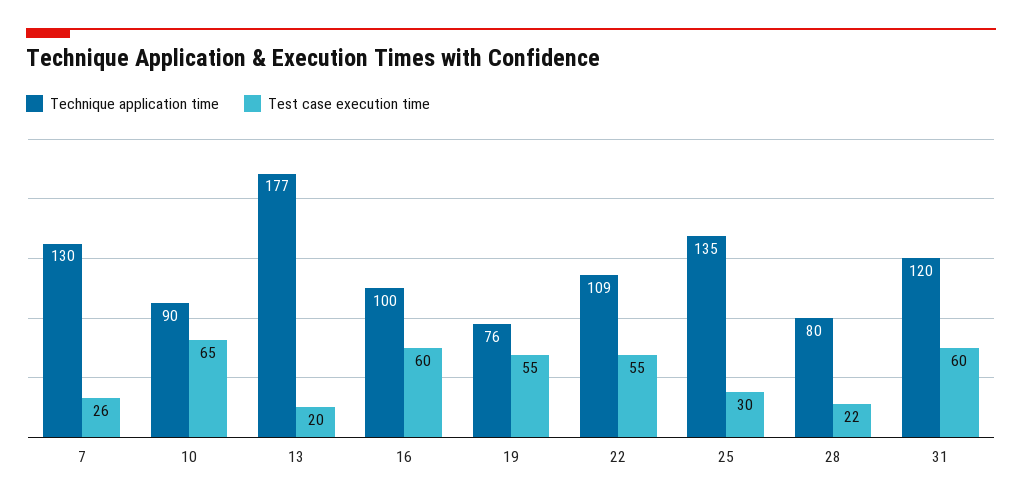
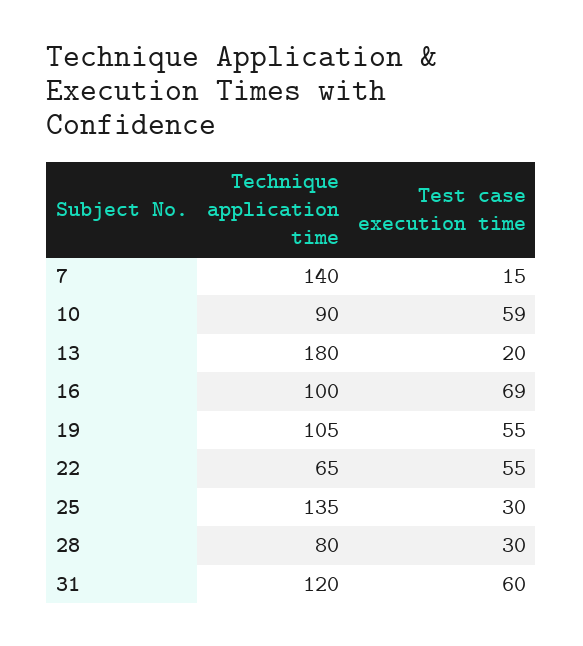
  {
    "Technique application time": {
-     "7": 130,
+     "7": 140,
      "10": 90,
-     "13": 177,
+     "13": 180,
      "16": 100,
-     "19": 76,
+     "19": 105,
-     "22": 109,
+     "22": 65,
      "25": 135,
      "28": 80,
      "31": 120
    },
    "Test case execution time": {
-     "7": 26,
+     "7": 15,
-     "10": 65,
+     "10": 59,
      "13": 20,
-     "16": 60,
+     "16": 69,
      "19": 55,
      "22": 55,
      "25": 30,
-     "28": 22,
+     "28": 30,
      "31": 60
    }
  }

